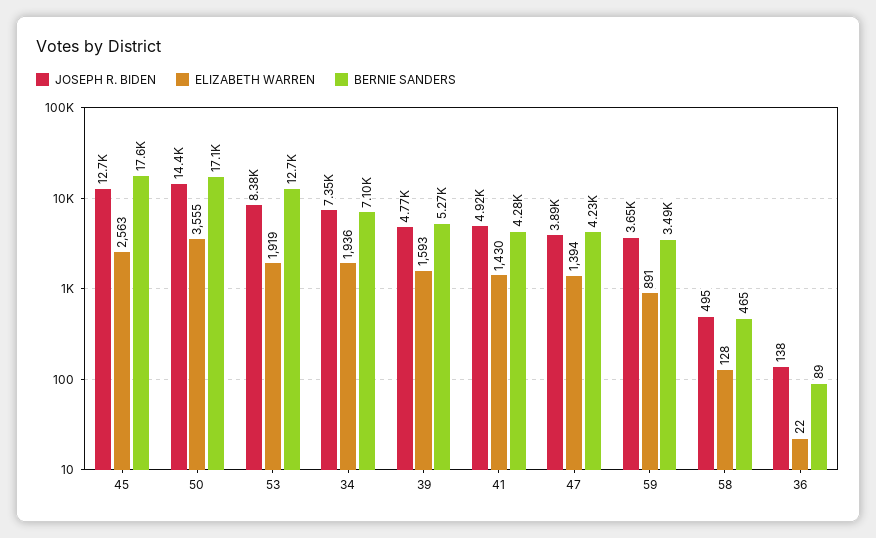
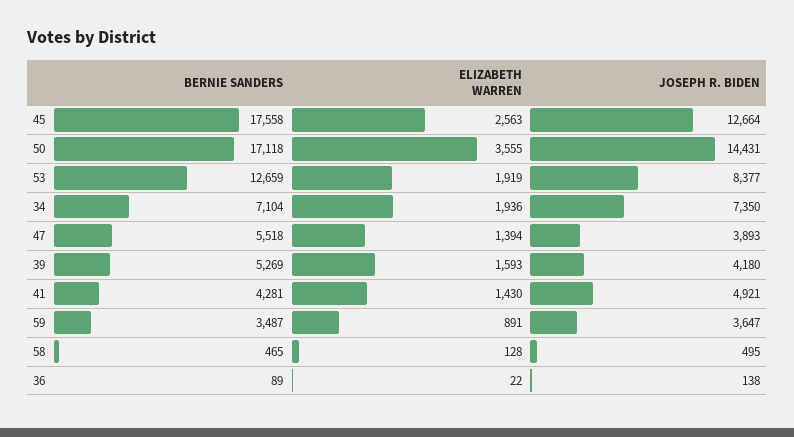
  {
    "JOSEPH R. BIDEN": {
      "45": 12664,
      "50": 14431,
      "53": 8377,
      "34": 7350,
-     "39": 4770,
+     "39": 4180,
      "41": 4921,
      "47": 3893,
      "59": 3647,
      "58": 495,
      "36": 138
    },
    "ELIZABETH WARREN": {
      "45": 2563,
      "50": 3555,
      "53": 1919,
      "34": 1936,
      "39": 1593,
      "41": 1430,
      "47": 1394,
      "59": 891,
      "58": 128,
      "36": 22
    },
    "BERNIE SANDERS": {
      "45": 17558,
      "50": 17118,
      "53": 12659,
      "34": 7104,
      "39": 5269,
      "41": 4281,
-     "47": 4230,
+     "47": 5518,
      "59": 3487,
      "58": 465,
      "36": 89
    }
  }

